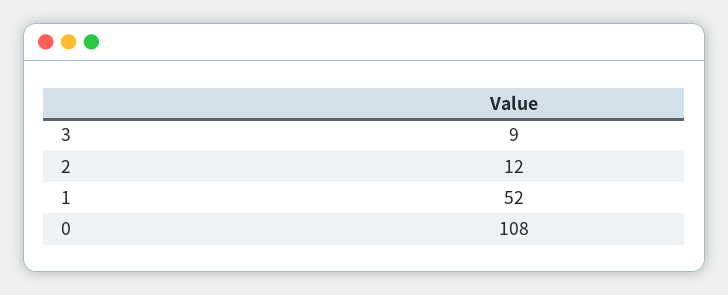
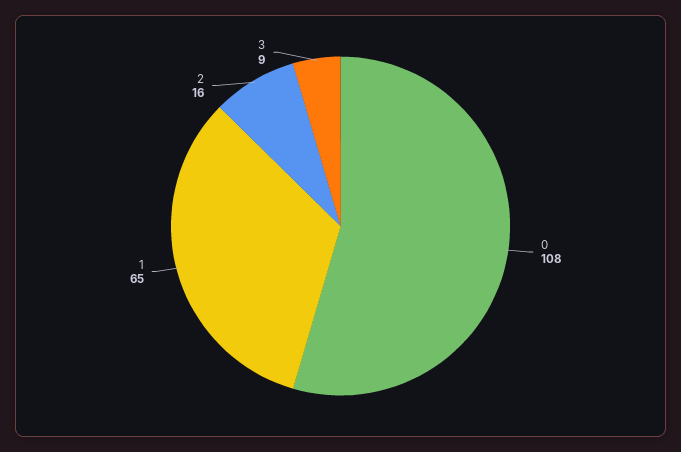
  {
    "3": 9,
-   "2": 12,
+   "2": 16,
-   "1": 52,
+   "1": 65,
    "0": 108
  }

